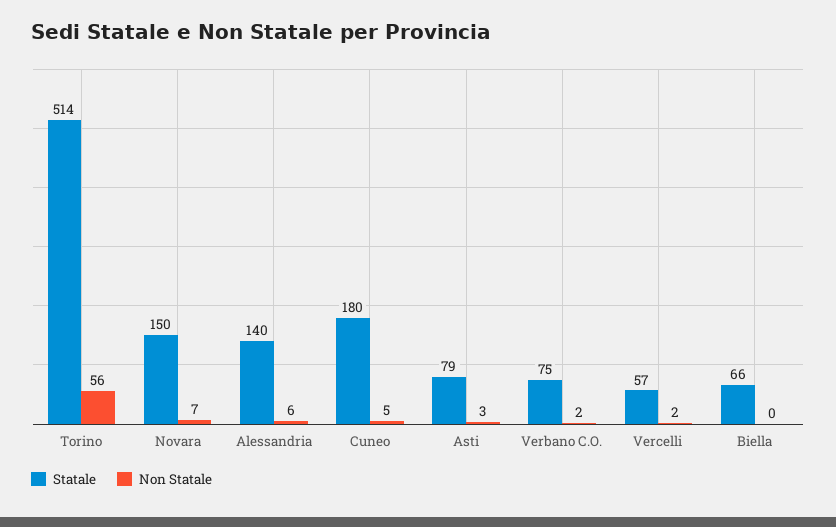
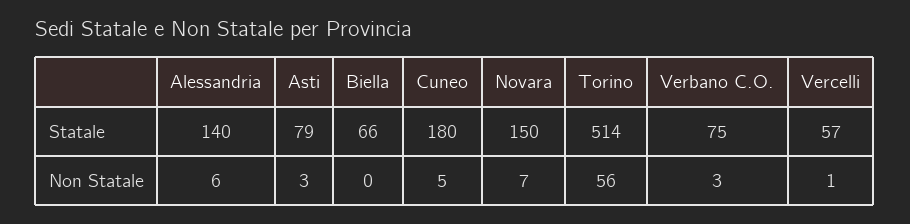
  {
    "Statale": {
      "Torino": 514,
      "Novara": 150,
      "Alessandria": 140,
      "Cuneo": 180,
      "Asti": 79,
      "Verbano C.O.": 75,
      "Vercelli": 57,
      "Biella": 66
    },
    "Non Statale": {
      "Torino": 56,
      "Novara": 7,
      "Alessandria": 6,
      "Cuneo": 5,
      "Asti": 3,
-     "Verbano C.O.": 2,
+     "Verbano C.O.": 3,
-     "Vercelli": 2,
+     "Vercelli": 1,
      "Biella": 0
    }
  }

